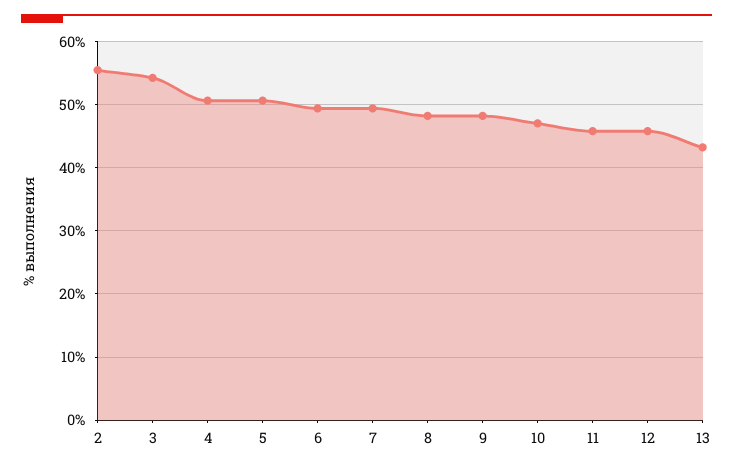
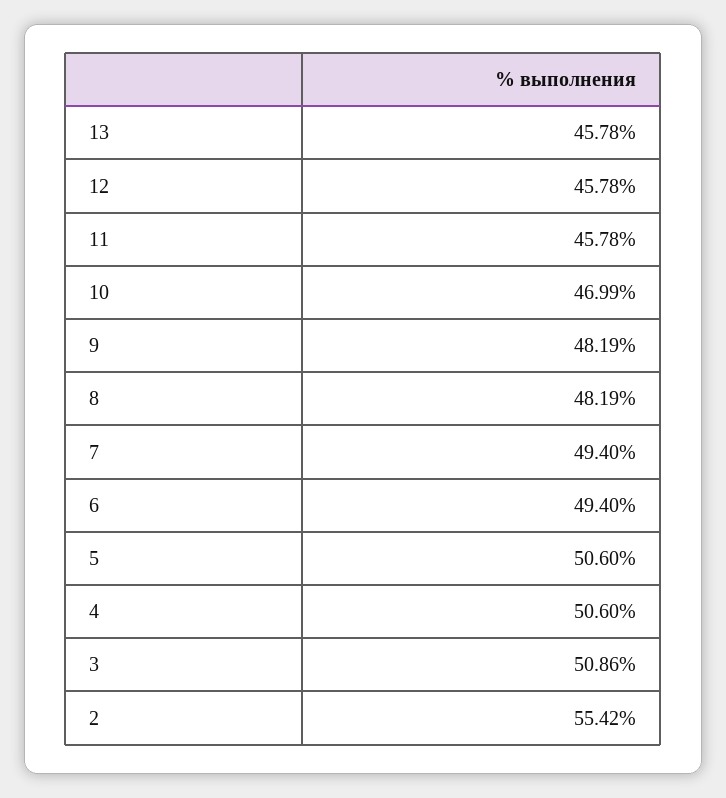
  {
    "2": 55.42,
-   "3": 54,
+   "3": 50.86,
    "4": 50.6,
    "5": 50.6,
    "6": 49.4,
    "7": 49.4,
    "8": 48.19,
    "9": 48.19,
    "10": 46.99,
    "11": 45.78,
    "12": 45.78,
-   "13": 43
+   "13": 45.78
  }

